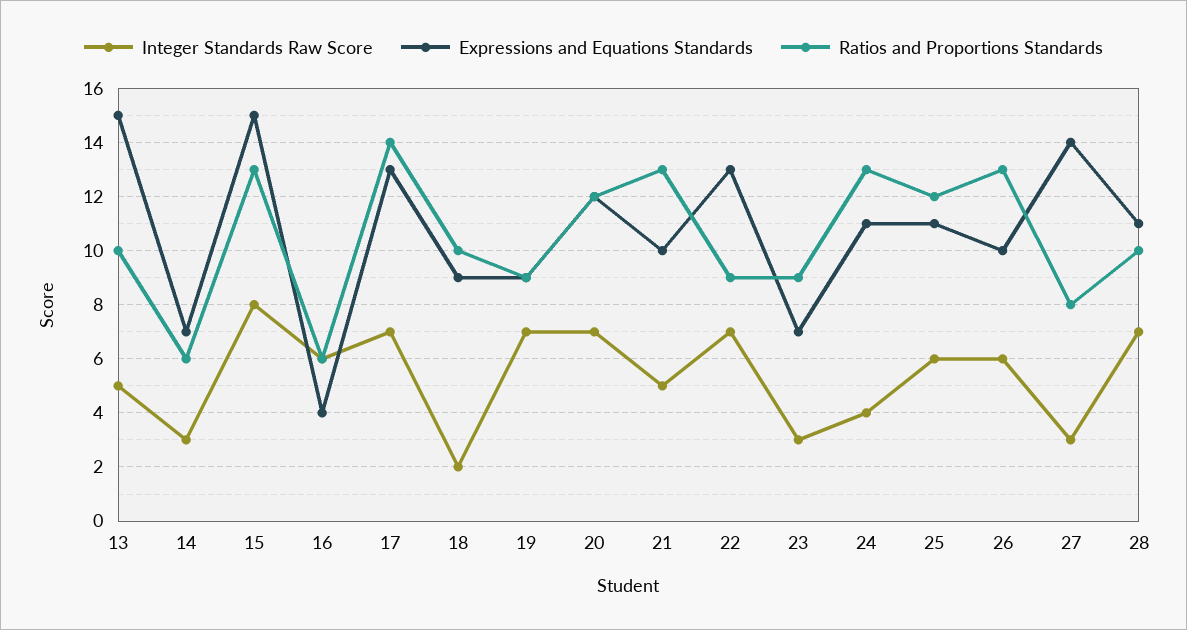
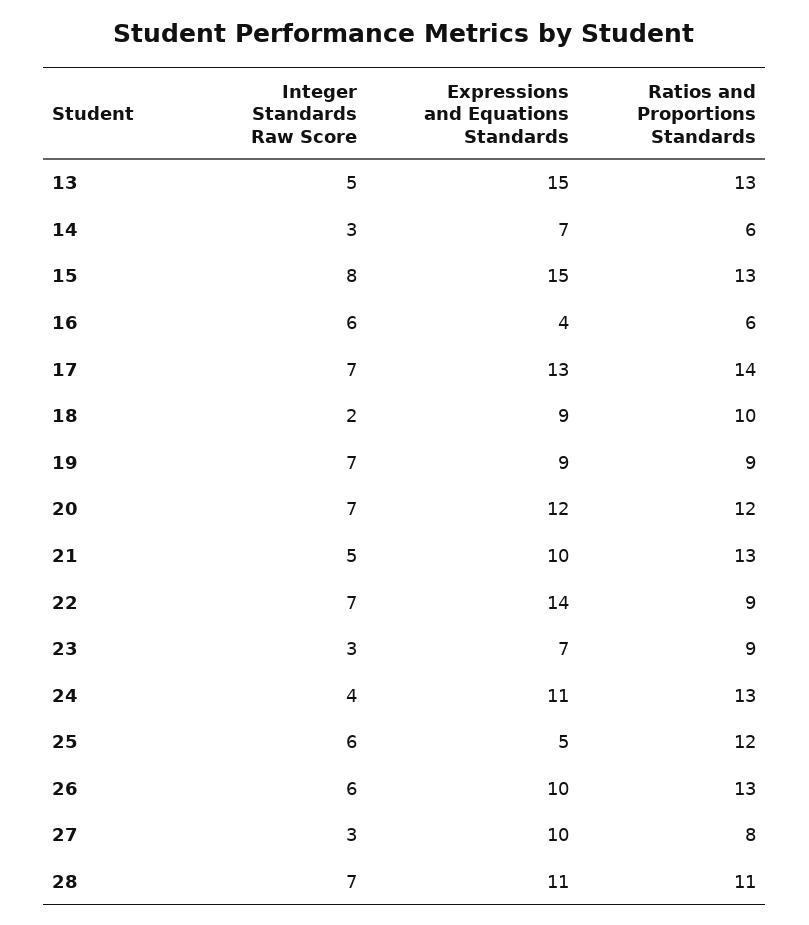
  {
    "Integer Standards Raw Score": {
      "13": 5,
      "14": 3,
      "15": 8,
      "16": 6,
      "17": 7,
      "18": 2,
      "19": 7,
      "20": 7,
      "21": 5,
      "22": 7,
      "23": 3,
      "24": 4,
      "25": 6,
      "26": 6,
      "27": 3,
      "28": 7
    },
    "Expressions and Equations Standards": {
      "13": 15,
      "14": 7,
      "15": 15,
      "16": 4,
      "17": 13,
      "18": 9,
      "19": 9,
      "20": 12,
      "21": 10,
-     "22": 13,
+     "22": 14,
      "23": 7,
      "24": 11,
-     "25": 11,
+     "25": 5,
      "26": 10,
-     "27": 14,
+     "27": 10,
      "28": 11
    },
    "Ratios and Proportions Standards": {
-     "13": 10,
+     "13": 13,
      "14": 6,
      "15": 13,
      "16": 6,
      "17": 14,
      "18": 10,
      "19": 9,
      "20": 12,
      "21": 13,
      "22": 9,
      "23": 9,
      "24": 13,
      "25": 12,
      "26": 13,
      "27": 8,
-     "28": 10
+     "28": 11
    }
  }

